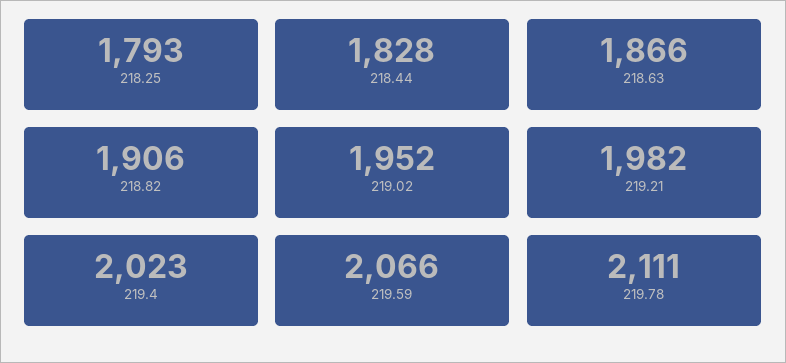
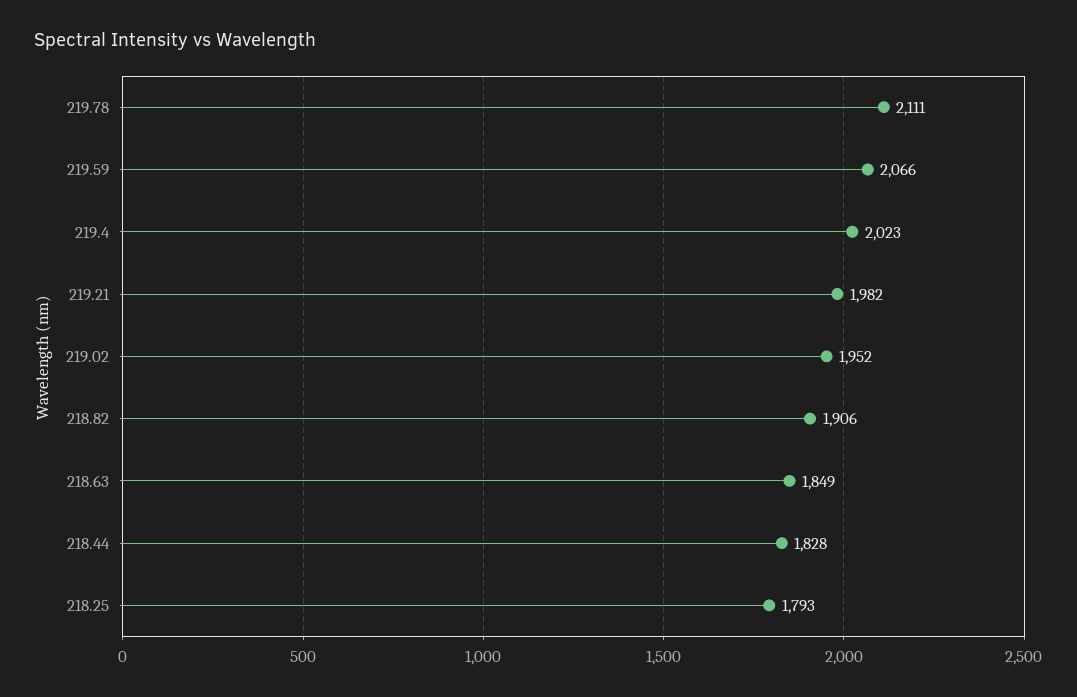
  {
    "218.25": 1793,
    "218.44": 1828,
-   "218.63": 1866,
+   "218.63": 1849,
    "218.82": 1906,
    "219.02": 1952,
    "219.21": 1982,
    "219.4": 2023,
    "219.59": 2066,
    "219.78": 2111
  }

